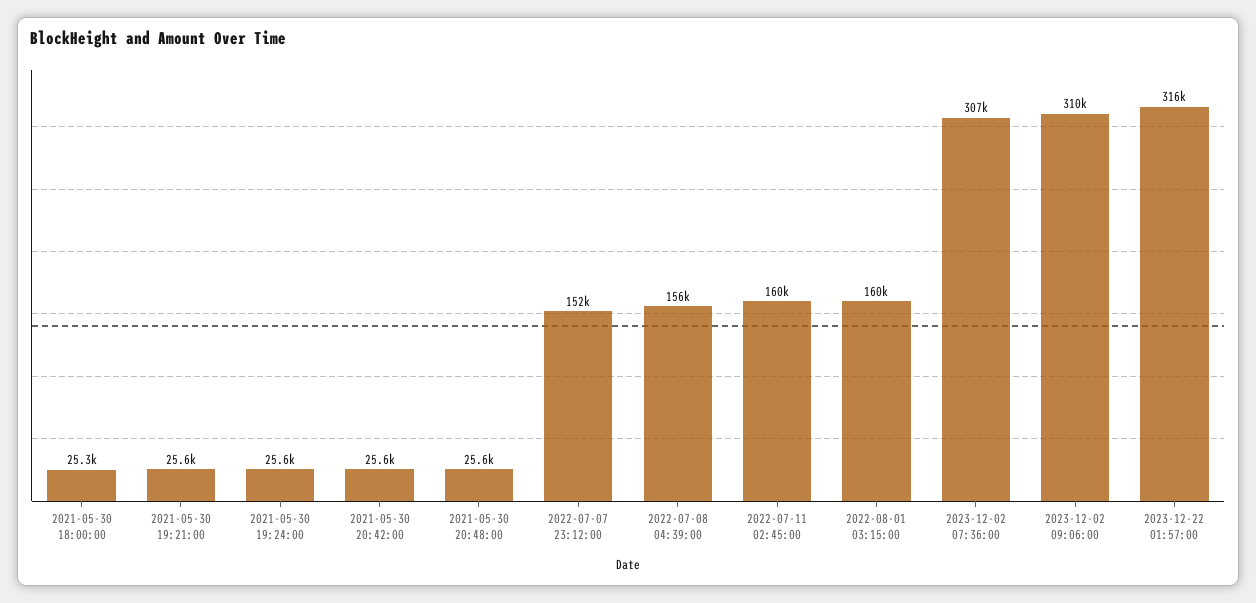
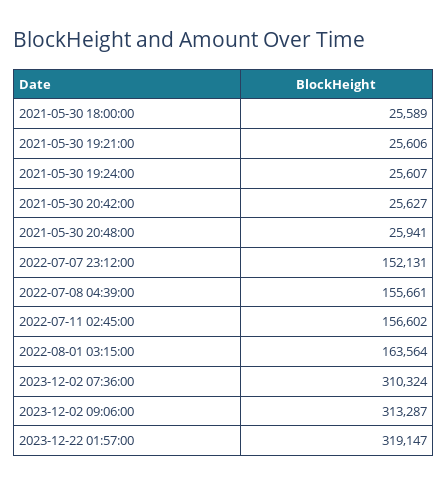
  {
-   "2021-05-30 18:00:00": 25300,
+   "2021-05-30 18:00:00": 25589,
    "2021-05-30 19:21:00": 25606,
    "2021-05-30 19:24:00": 25607,
    "2021-05-30 20:42:00": 25627,
-   "2021-05-30 20:48:00": 25600,
+   "2021-05-30 20:48:00": 25941,
    "2022-07-07 23:12:00": 152131,
    "2022-07-08 04:39:00": 155661,
-   "2022-07-11 02:45:00": 160000,
+   "2022-07-11 02:45:00": 156602,
-   "2022-08-01 03:15:00": 160000,
+   "2022-08-01 03:15:00": 163564,
-   "2023-12-02 07:36:00": 307000,
+   "2023-12-02 07:36:00": 310324,
-   "2023-12-02 09:06:00": 310000,
+   "2023-12-02 09:06:00": 313287,
-   "2023-12-22 01:57:00": 316000
+   "2023-12-22 01:57:00": 319147
  }

